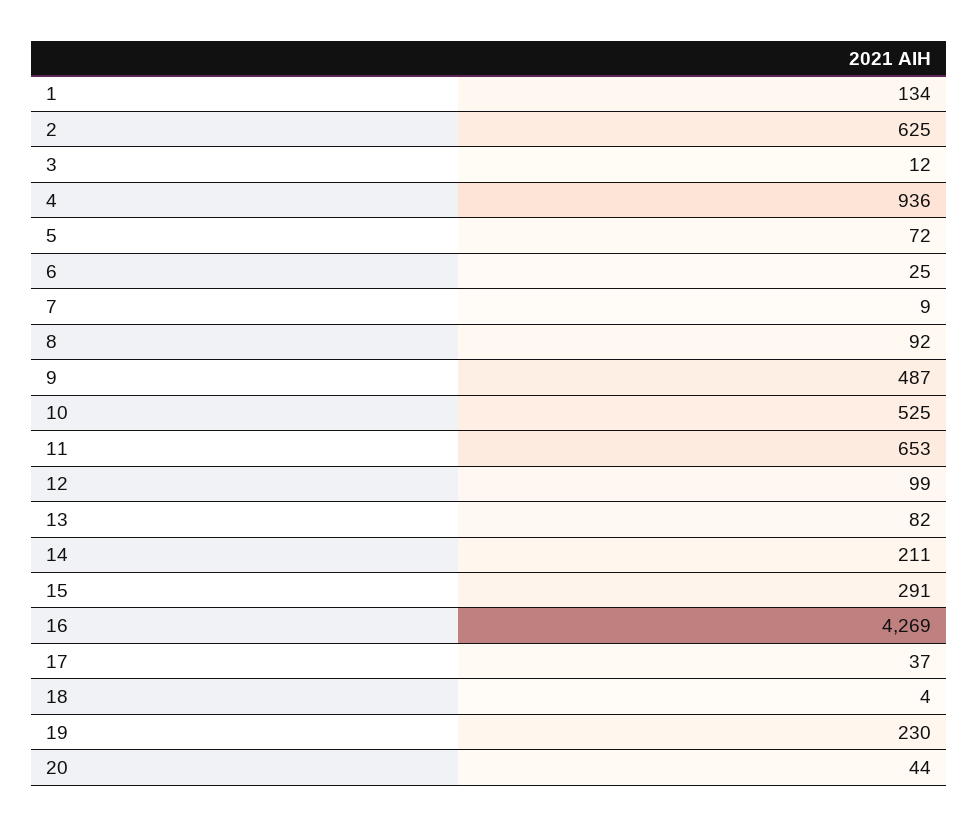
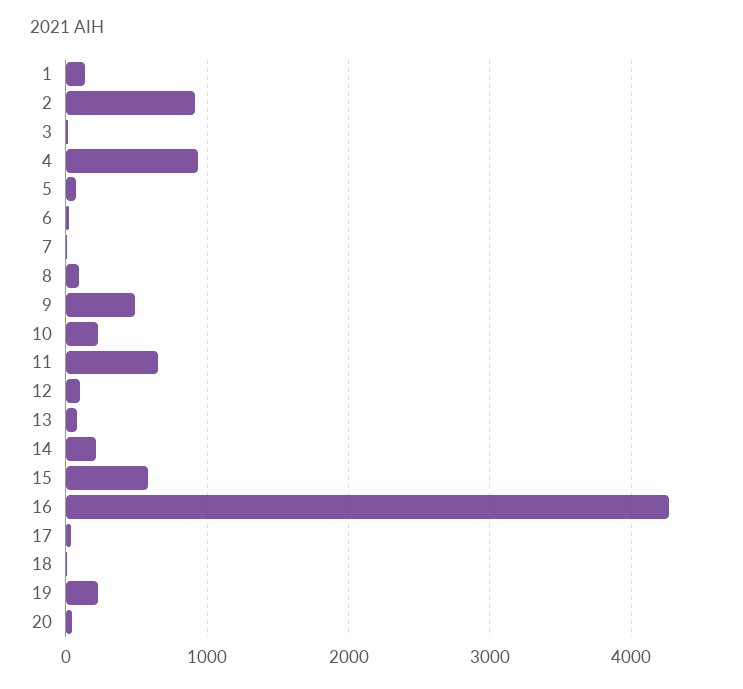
  {
    "1": 134,
-   "2": 625,
+   "2": 900,
    "3": 12,
    "4": 936,
    "5": 72,
    "6": 25,
    "7": 9,
    "8": 92,
    "9": 487,
-   "10": 525,
+   "10": 200,
    "11": 653,
    "12": 99,
    "13": 82,
    "14": 211,
-   "15": 291,
+   "15": 600,
    "16": 4269,
    "17": 37,
    "18": 4,
    "19": 230,
    "20": 44
  }

